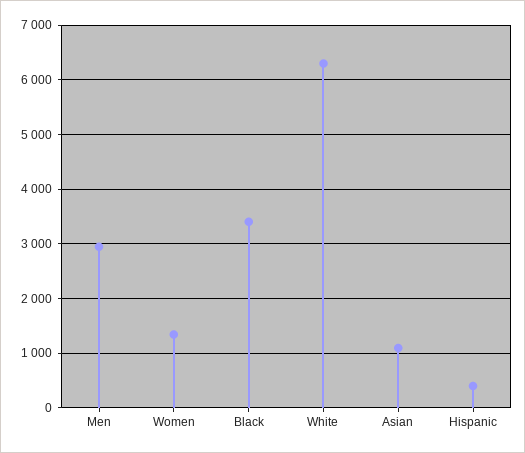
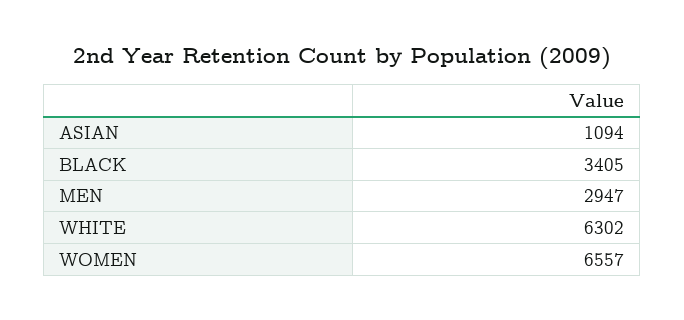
  {
    "Men": 2947,
-   "Women": 1400,
+   "Women": 6557,
    "Black": 3405,
    "White": 6302,
-   "Asian": 1094,
+   "Asian": 1094
-   "Hispanic": 400
  }

